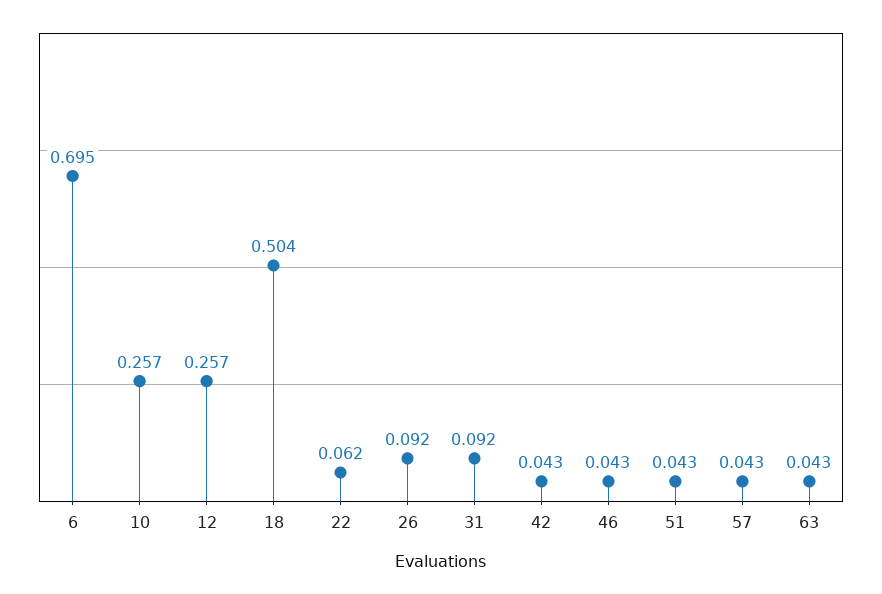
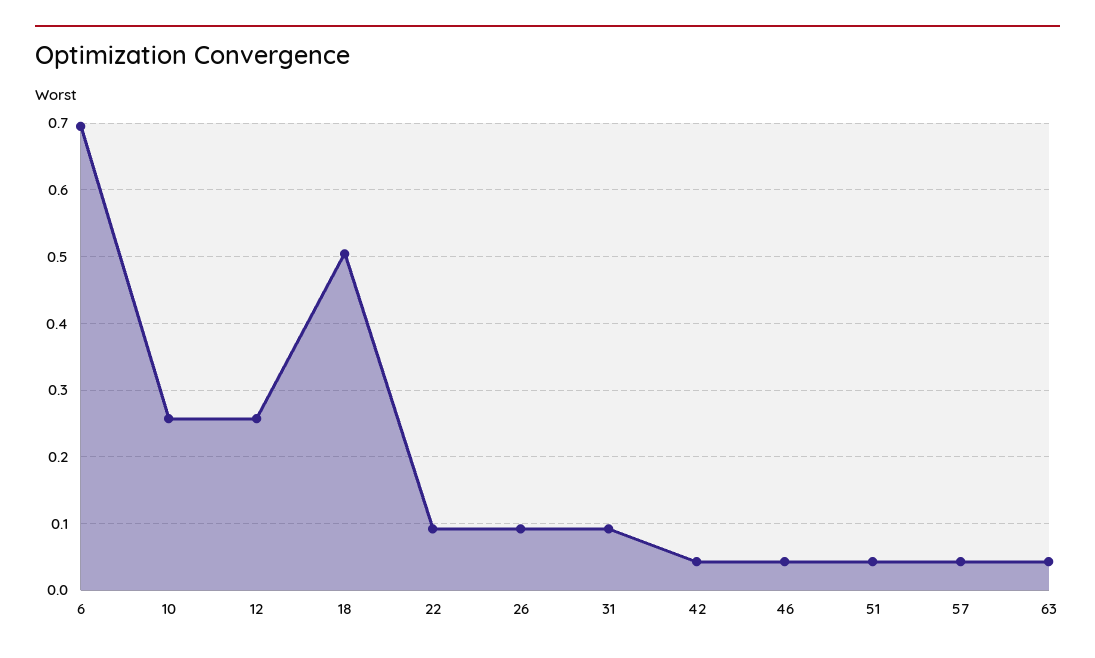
  {
    "6": 0.695,
    "10": 0.257,
    "12": 0.257,
    "18": 0.504,
-   "22": 0.062,
+   "22": 0.09,
    "26": 0.092,
    "31": 0.092,
    "42": 0.043,
    "46": 0.043,
    "51": 0.043,
    "57": 0.043,
    "63": 0.043
  }

